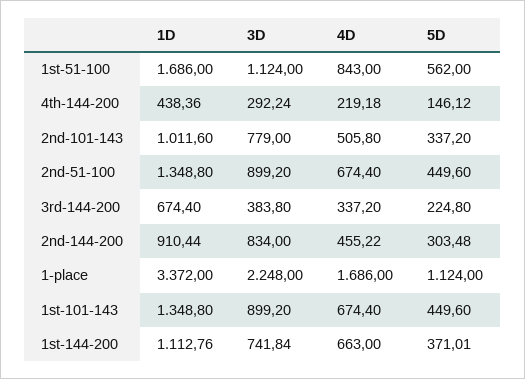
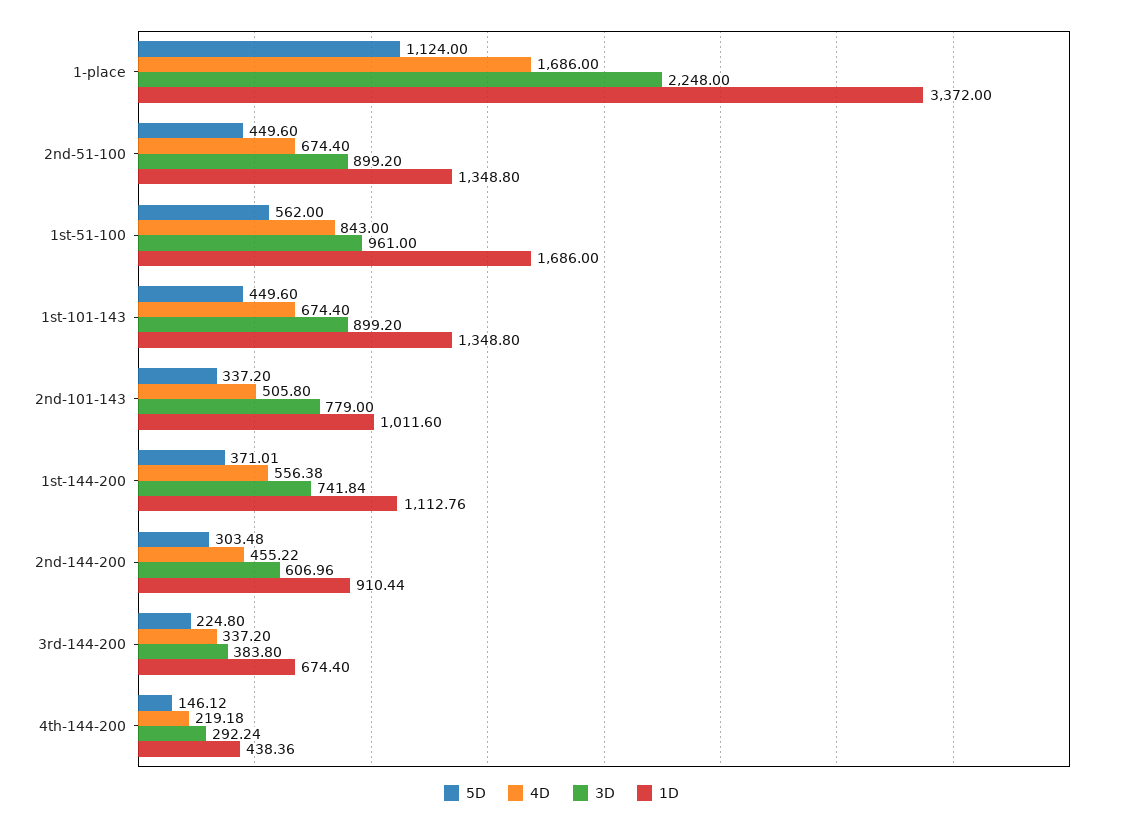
  {
    "1D": {
      "1st-51-100": 1686,
      "4th-144-200": 438.36,
      "2nd-101-143": 1011.6,
      "2nd-51-100": 1348.8,
      "3rd-144-200": 674.4,
      "2nd-144-200": 910.44,
      "1-place": 3372,
      "1st-101-143": 1348.8,
      "1st-144-200": 1112.76
    },
    "3D": {
-     "1st-51-100": 1124,
+     "1st-51-100": 961,
      "4th-144-200": 292.24,
      "2nd-101-143": 779,
      "2nd-51-100": 899.2,
      "3rd-144-200": 383.8,
-     "2nd-144-200": 834,
+     "2nd-144-200": 606.96,
      "1-place": 2248,
      "1st-101-143": 899.2,
      "1st-144-200": 741.84
    },
    "4D": {
      "1st-51-100": 843,
      "4th-144-200": 219.18,
      "2nd-101-143": 505.8,
      "2nd-51-100": 674.4,
      "3rd-144-200": 337.2,
      "2nd-144-200": 455.22,
      "1-place": 1686,
      "1st-101-143": 674.4,
-     "1st-144-200": 663
+     "1st-144-200": 556.38
    },
    "5D": {
      "1st-51-100": 562,
      "4th-144-200": 146.12,
      "2nd-101-143": 337.2,
      "2nd-51-100": 449.6,
      "3rd-144-200": 224.8,
      "2nd-144-200": 303.48,
      "1-place": 1124,
      "1st-101-143": 449.6,
      "1st-144-200": 371.01
    }
  }

